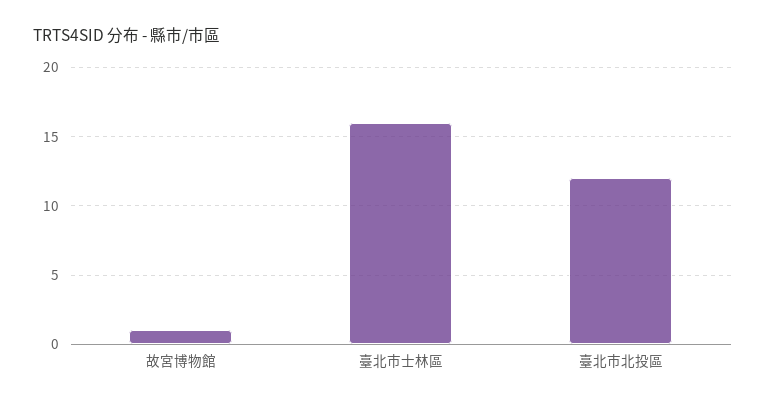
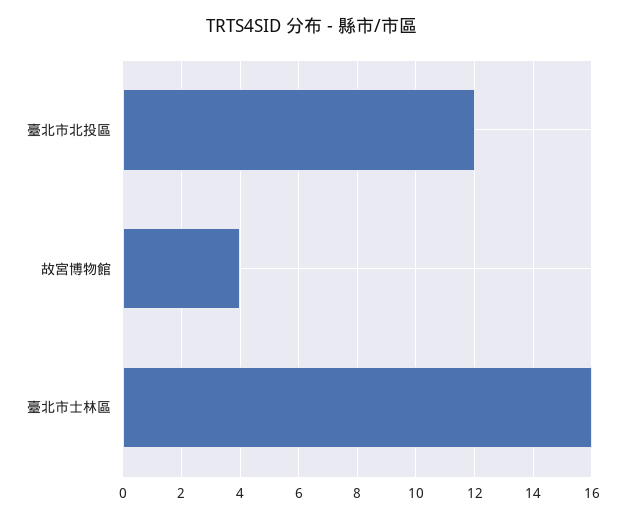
  {
-   "故宮博物館": 1,
+   "故宮博物館": 4,
    "臺北市士林區": 16,
    "臺北市北投區": 12
  }

